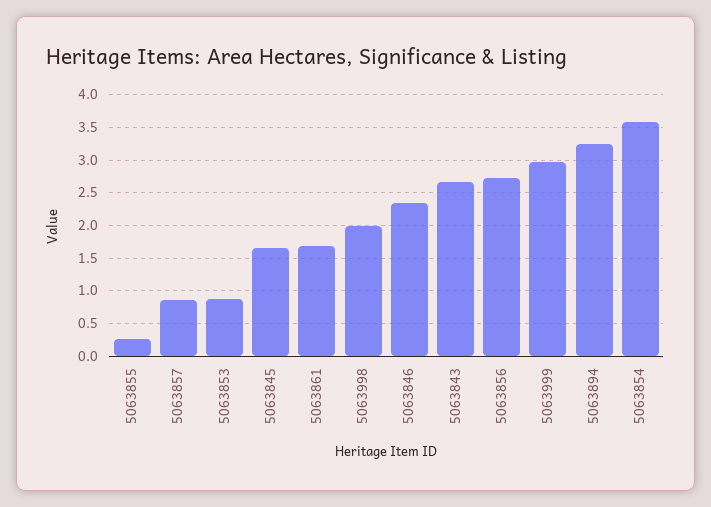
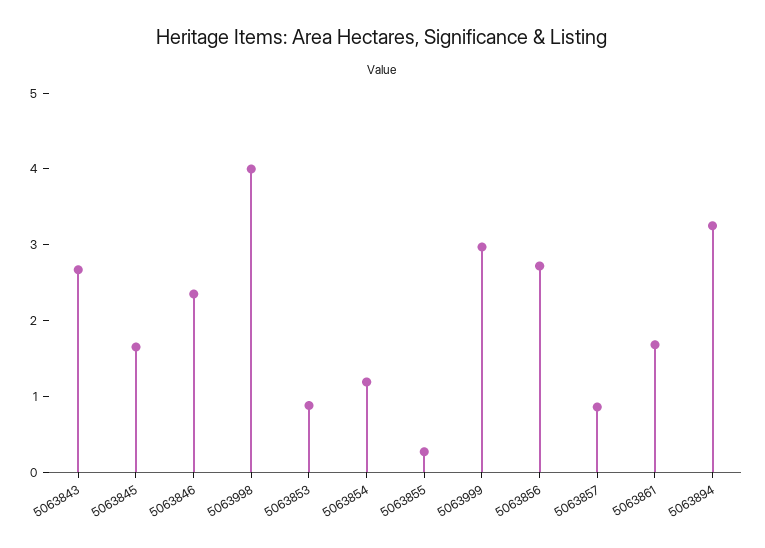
  {
    "5063855": 0.3,
    "5063857": 0.9,
    "5063853": 0.9,
    "5063845": 1.7,
    "5063861": 1.7,
-   "5063998": 2,
+   "5063998": 4,
    "5063846": 2.4,
    "5063843": 2.7,
    "5063856": 2.7,
    "5063999": 3,
    "5063894": 3.3,
-   "5063854": 3.6
+   "5063854": 1.2
  }

